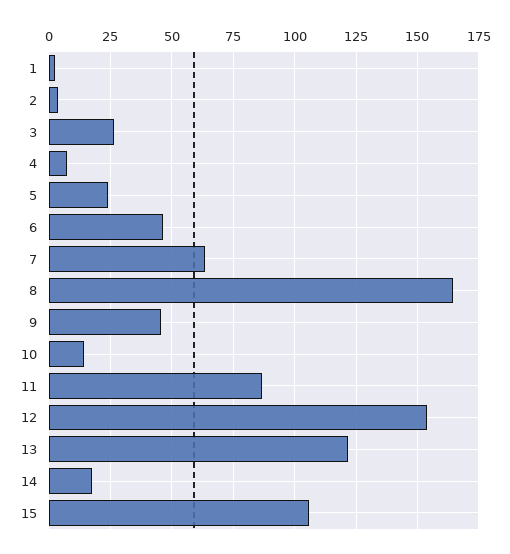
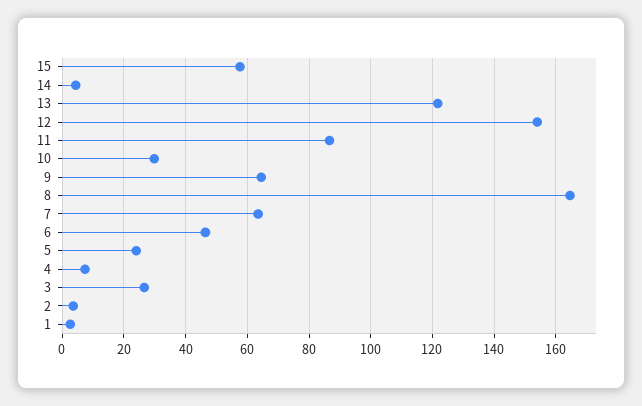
  {
    "1": 2,
    "2": 4,
    "3": 26,
    "4": 8,
    "5": 24,
    "6": 46,
    "7": 64,
    "8": 164,
-   "9": 45,
+   "9": 64,
-   "10": 15,
+   "10": 30,
    "11": 86,
    "12": 154,
    "13": 122,
-   "14": 17.5,
+   "14": 4,
-   "15": 105
+   "15": 58
  }

